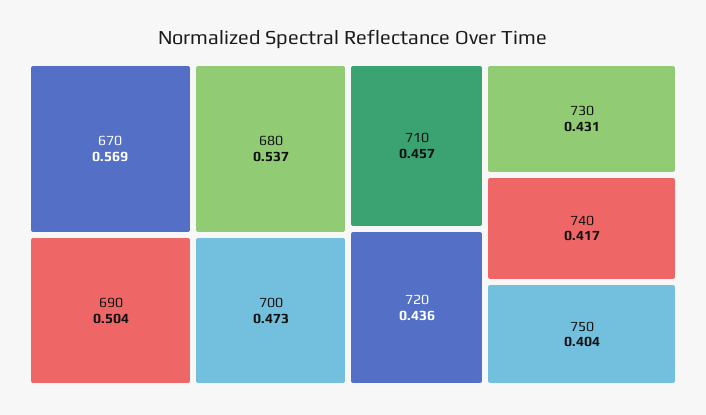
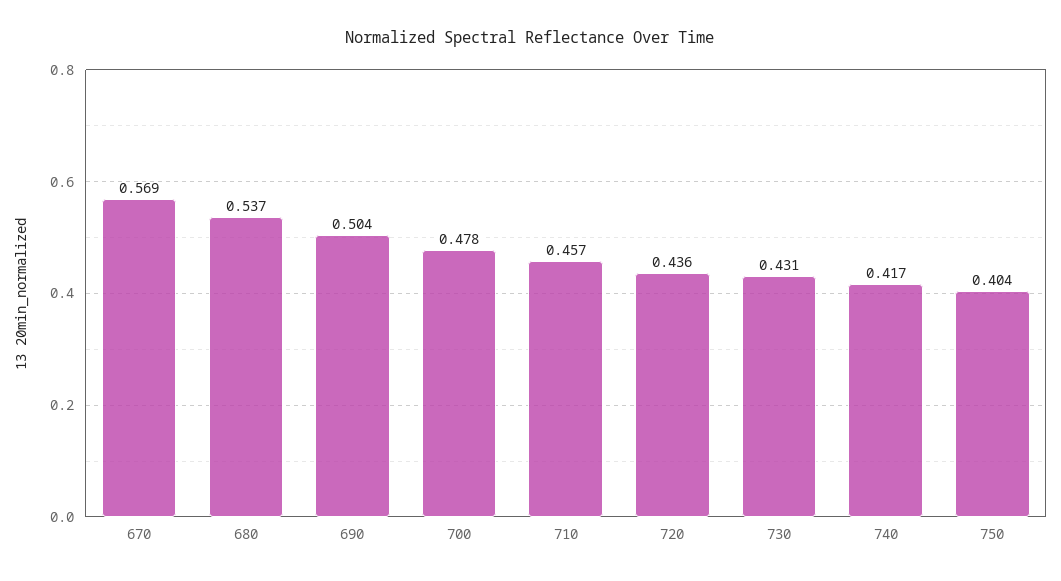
  {
    "670": 0.569,
    "680": 0.537,
    "690": 0.504,
-   "700": 0.473,
+   "700": 0.478,
    "710": 0.457,
    "720": 0.436,
    "730": 0.431,
    "740": 0.417,
    "750": 0.404
  }

